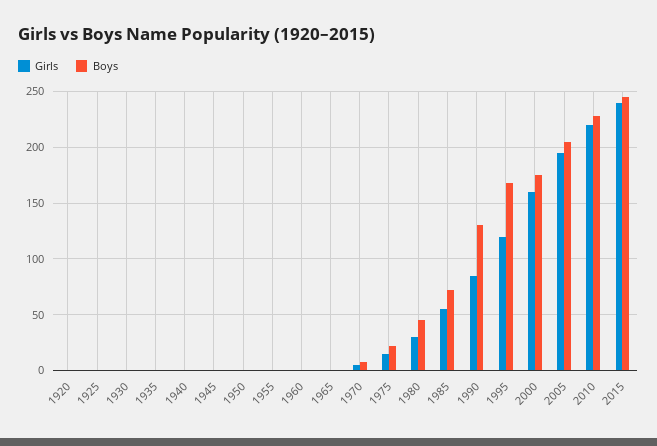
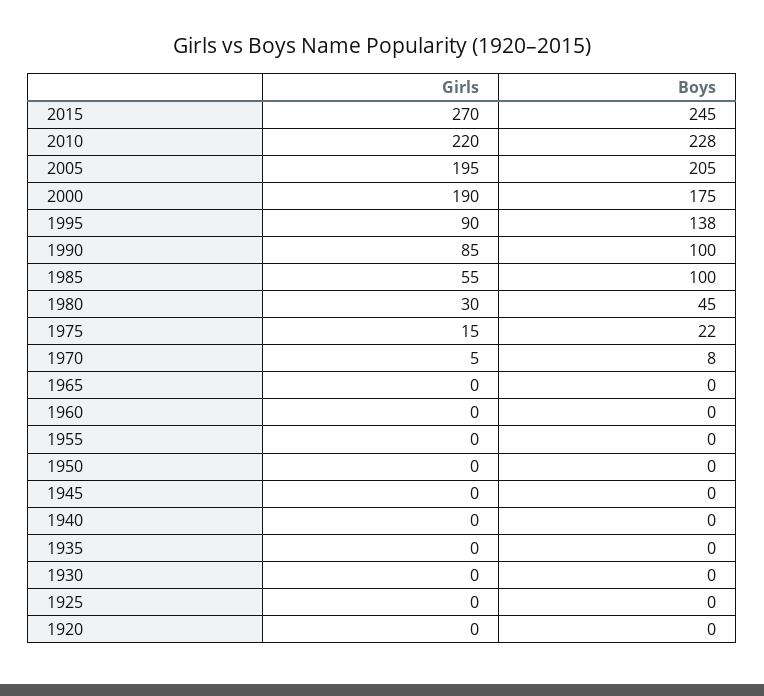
  {
    "Girls": {
      "1920": 0,
      "1925": 0,
      "1930": 0,
      "1935": 0,
      "1940": 0,
      "1945": 0,
      "1950": 0,
      "1955": 0,
      "1960": 0,
      "1965": 0,
      "1970": 5,
      "1975": 15,
      "1980": 30,
      "1985": 55,
      "1990": 85,
-     "1995": 120,
+     "1995": 90,
-     "2000": 160,
+     "2000": 190,
      "2005": 195,
      "2010": 220,
-     "2015": 240
+     "2015": 270
    },
    "Boys": {
      "1920": 0,
      "1925": 0,
      "1930": 0,
      "1935": 0,
      "1940": 0,
      "1945": 0,
      "1950": 0,
      "1955": 0,
      "1960": 0,
      "1965": 0,
      "1970": 8,
      "1975": 22,
      "1980": 45,
-     "1985": 70,
+     "1985": 100,
-     "1990": 130,
+     "1990": 100,
-     "1995": 170,
+     "1995": 138,
      "2000": 175,
      "2005": 205,
      "2010": 228,
      "2015": 245
    }
  }

